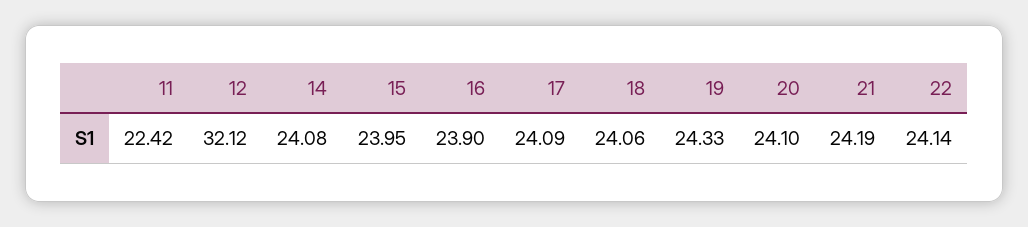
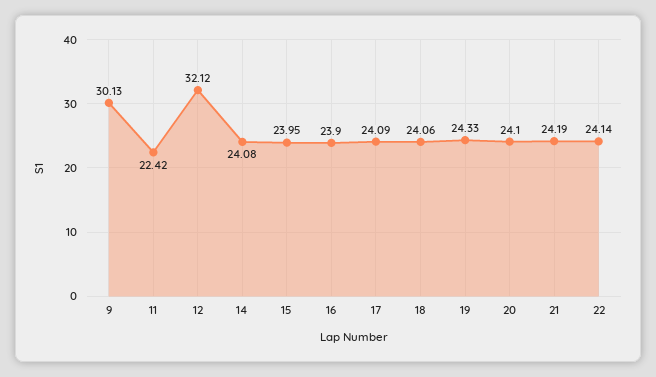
  {
    "11": 22.42,
    "12": 32.12,
    "14": 24.08,
    "15": 23.95,
    "16": 23.9,
    "17": 24.09,
    "18": 24.06,
    "19": 24.33,
    "20": 24.1,
    "21": 24.19,
-   "22": 24.14
+   "22": 24.14,
+   "9": 30.13
  }

